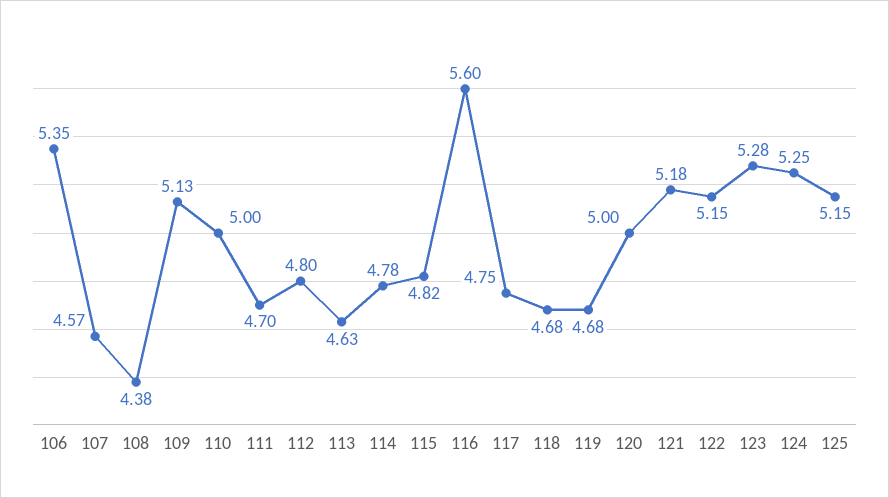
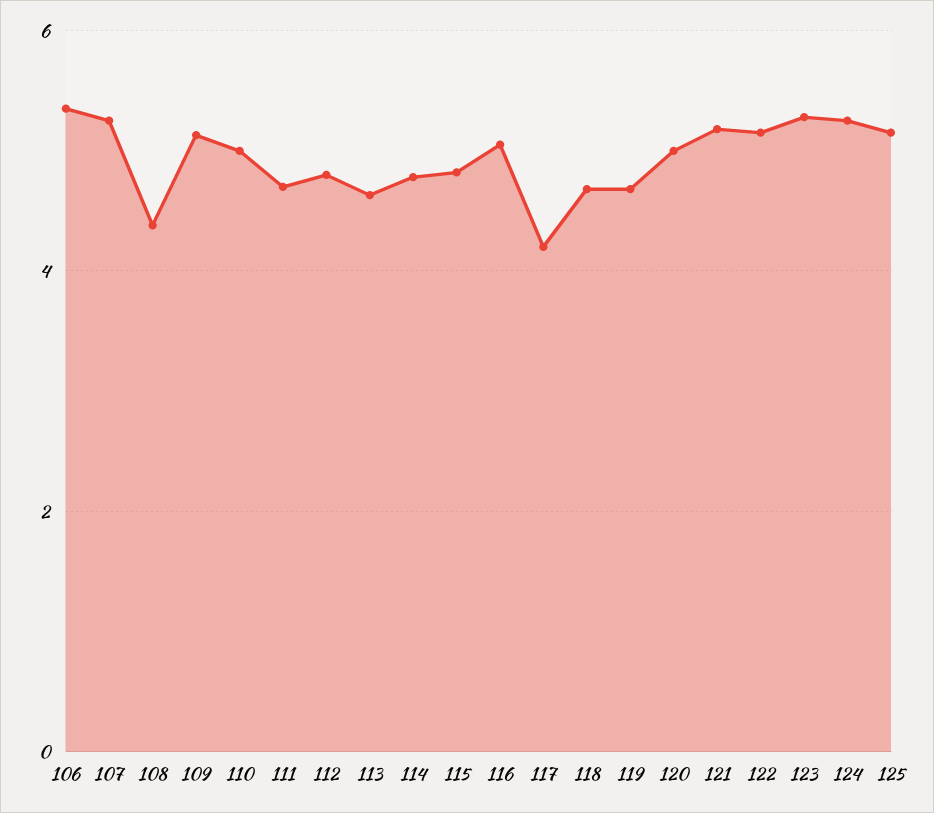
  {
    "106": 5.35,
-   "107": 4.57,
+   "107": 5.2,
    "108": 4.38,
    "109": 5.13,
    "110": 5,
    "111": 4.7,
    "112": 4.8,
    "113": 4.63,
    "114": 4.78,
    "115": 4.82,
-   "116": 5.6,
+   "116": 5,
-   "117": 4.75,
+   "117": 4.2,
    "118": 4.68,
    "119": 4.68,
    "120": 5,
    "121": 5.18,
    "122": 5.15,
    "123": 5.28,
    "124": 5.25,
    "125": 5.15
  }

